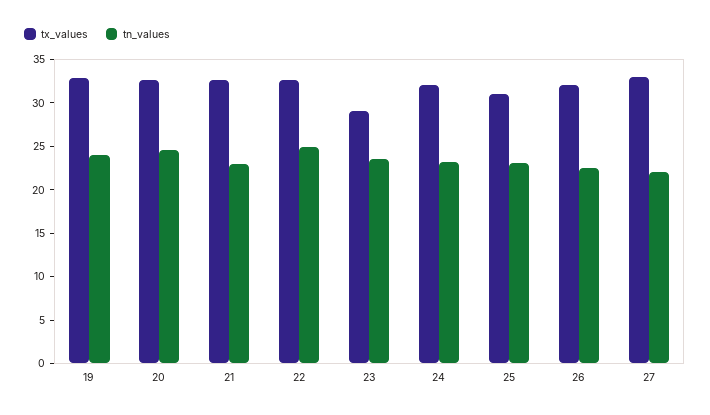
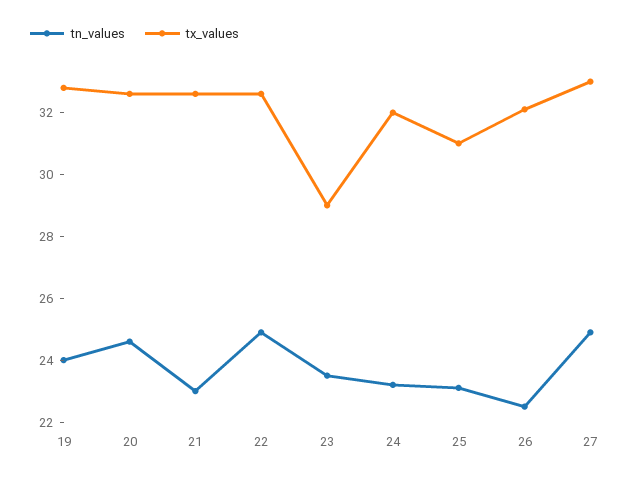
  {
    "tx_values": {
      "19": 33,
      "20": 32.5,
      "21": 32.5,
      "22": 32.5,
      "23": 29,
      "24": 32,
      "25": 31,
      "26": 32,
      "27": 33
    },
    "tn_values": {
      "19": 24,
      "20": 24.5,
      "21": 23,
      "22": 25,
      "23": 23.5,
      "24": 23,
      "25": 23,
      "26": 22.5,
-     "27": 22
+     "27": 25
    }
  }

